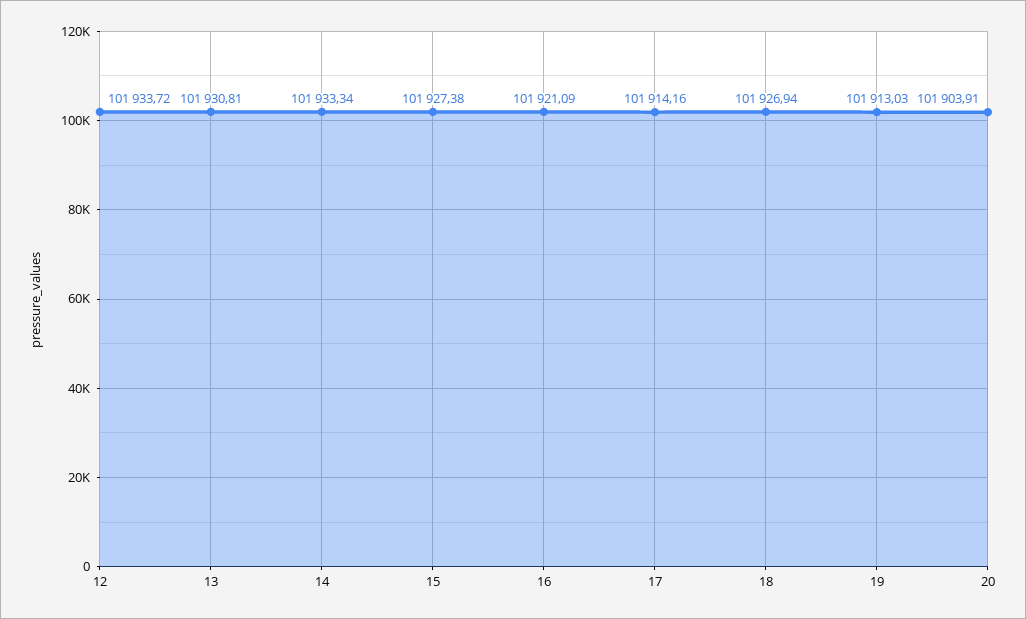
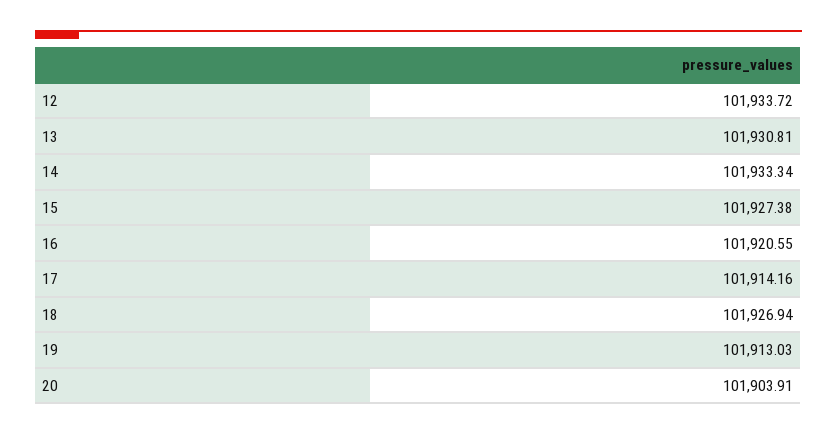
  {
    "12": 101933.72,
    "13": 101930.81,
    "14": 101933.34,
    "15": 101927.38,
-   "16": 101921.09,
+   "16": 101920.55,
    "17": 101914.16,
    "18": 101926.94,
    "19": 101913.03,
    "20": 101903.91
  }

